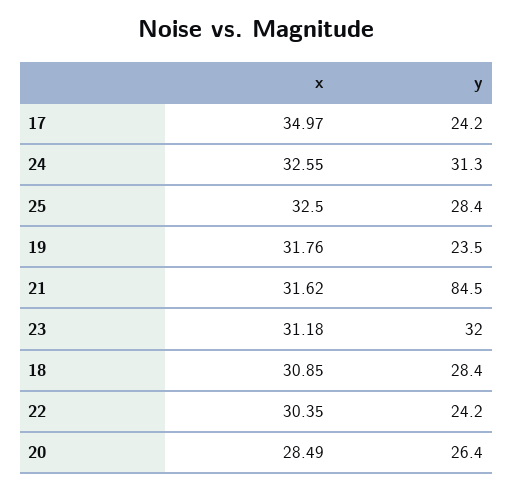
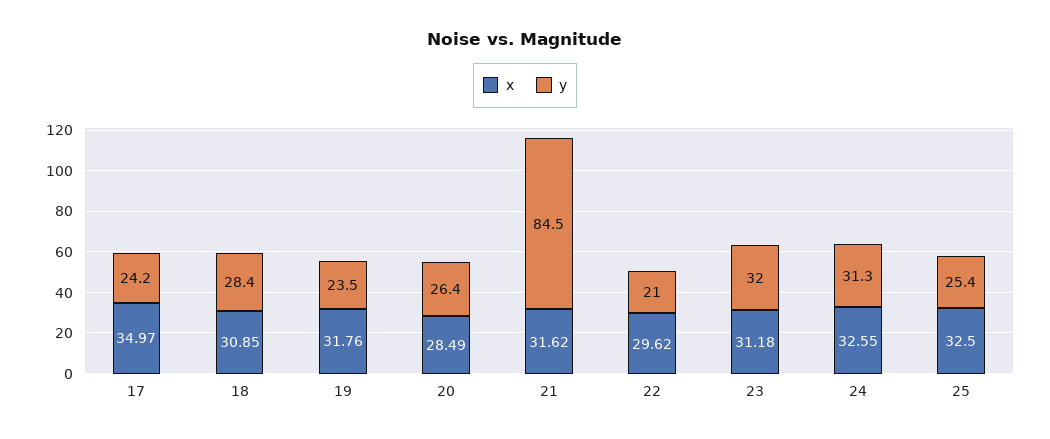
  {
    "x": {
      "17": 34.97,
      "24": 32.55,
      "25": 32.5,
      "19": 31.76,
      "21": 31.62,
      "23": 31.18,
      "18": 30.85,
-     "22": 30.35,
+     "22": 29.62,
      "20": 28.49
    },
    "y": {
      "17": 24.2,
      "24": 31.3,
-     "25": 28.4,
+     "25": 25.4,
      "19": 23.5,
      "21": 84.5,
      "23": 32,
      "18": 28.4,
-     "22": 24.2,
+     "22": 21,
      "20": 26.4
    }
  }

